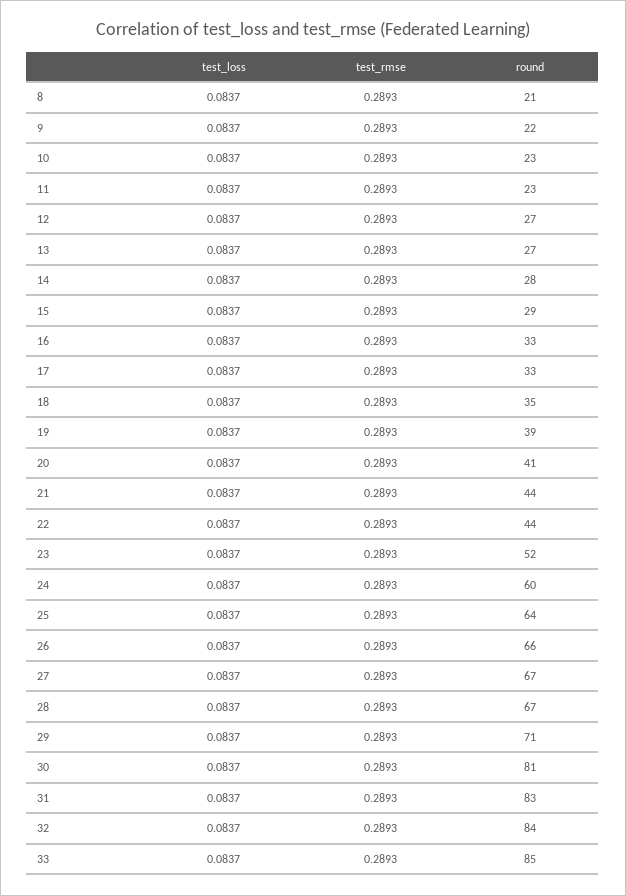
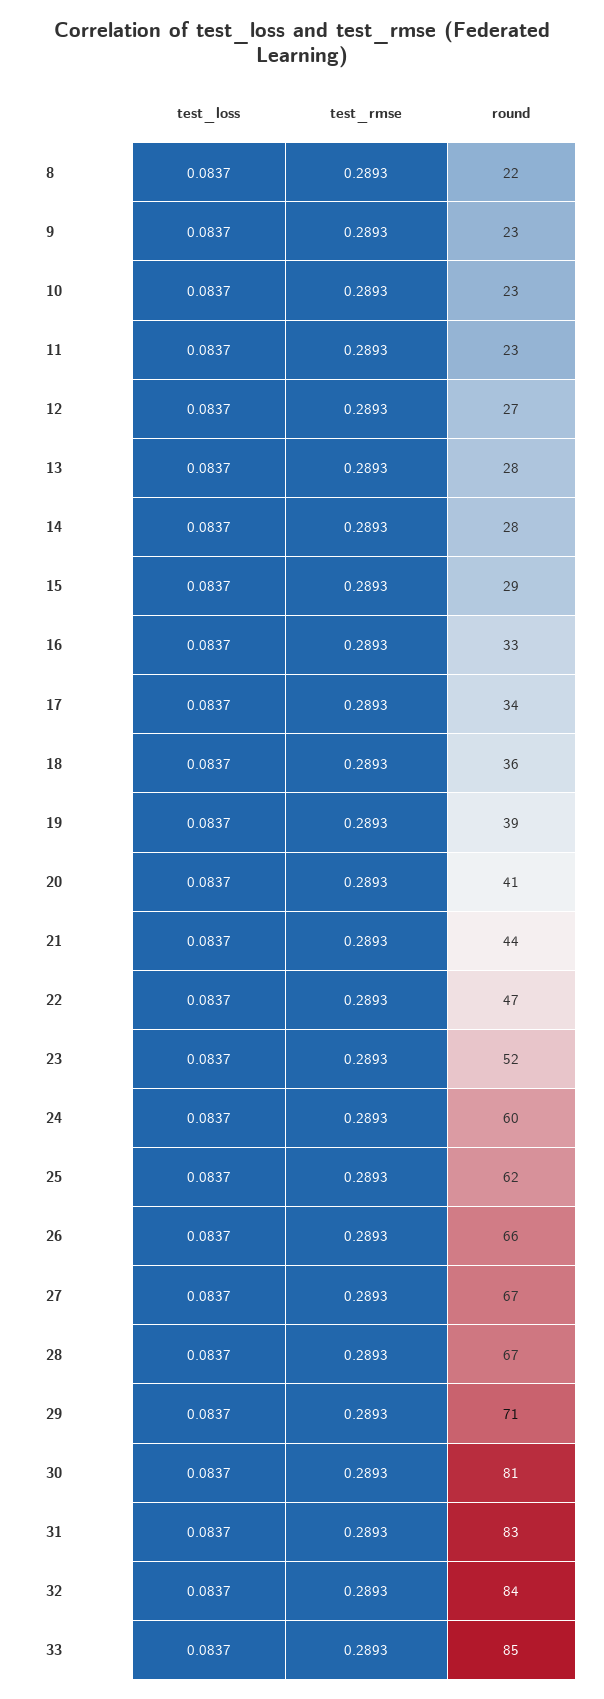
  {
    "test_loss": {
      "8": 0.0837,
      "9": 0.0837,
      "10": 0.0837,
      "11": 0.0837,
      "12": 0.0837,
      "13": 0.0837,
      "14": 0.0837,
      "15": 0.0837,
      "16": 0.0837,
      "17": 0.0837,
      "18": 0.0837,
      "19": 0.0837,
      "20": 0.0837,
      "21": 0.0837,
      "22": 0.0837,
      "23": 0.0837,
      "24": 0.0837,
      "25": 0.0837,
      "26": 0.0837,
      "27": 0.0837,
      "28": 0.0837,
      "29": 0.0837,
      "30": 0.0837,
      "31": 0.0837,
      "32": 0.0837,
      "33": 0.0837
    },
    "test_rmse": {
      "8": 0.2893,
      "9": 0.2893,
      "10": 0.2893,
      "11": 0.2893,
      "12": 0.2893,
      "13": 0.2893,
      "14": 0.2893,
      "15": 0.2893,
      "16": 0.2893,
      "17": 0.2893,
      "18": 0.2893,
      "19": 0.2893,
      "20": 0.2893,
      "21": 0.2893,
      "22": 0.2893,
      "23": 0.2893,
      "24": 0.2893,
      "25": 0.2893,
      "26": 0.2893,
      "27": 0.2893,
      "28": 0.2893,
      "29": 0.2893,
      "30": 0.2893,
      "31": 0.2893,
      "32": 0.2893,
      "33": 0.2893
    },
    "round": {
-     "8": 21,
+     "8": 22,
-     "9": 22,
+     "9": 23,
      "10": 23,
      "11": 23,
      "12": 27,
-     "13": 27,
+     "13": 28,
      "14": 28,
      "15": 29,
      "16": 33,
-     "17": 33,
+     "17": 34,
-     "18": 35,
+     "18": 36,
      "19": 39,
      "20": 41,
      "21": 44,
-     "22": 44,
+     "22": 47,
      "23": 52,
      "24": 60,
-     "25": 64,
+     "25": 62,
      "26": 66,
      "27": 67,
      "28": 67,
      "29": 71,
      "30": 81,
      "31": 83,
      "32": 84,
      "33": 85
    }
  }

